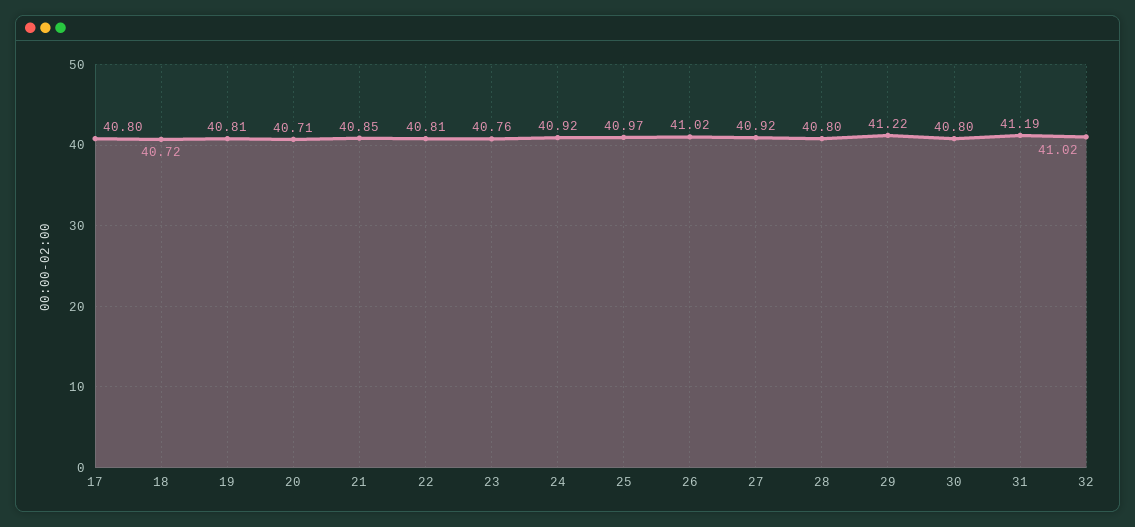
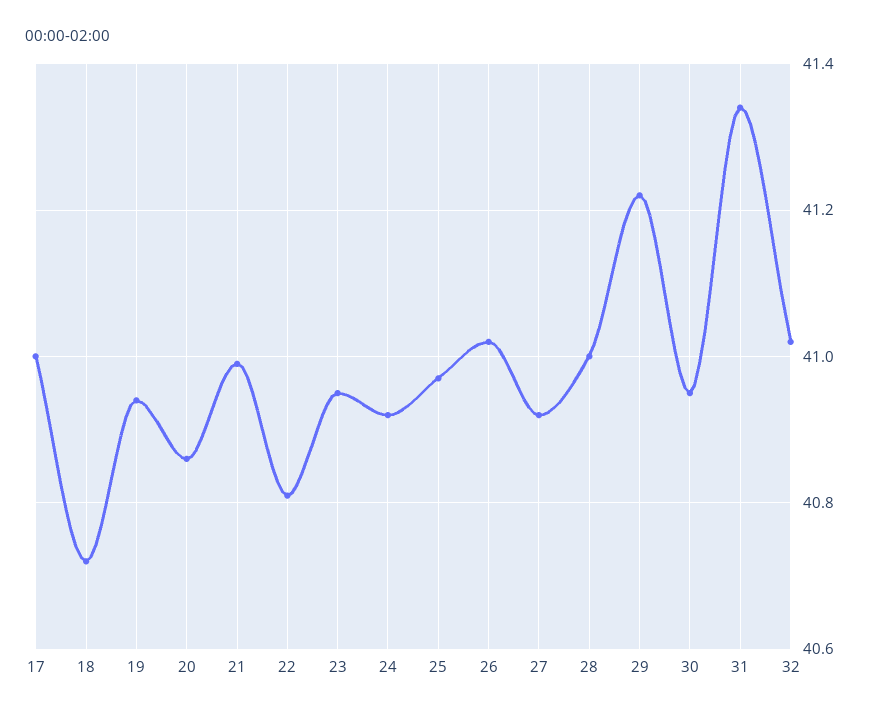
  {
-   "17": 40.8,
+   "17": 41,
    "18": 40.72,
-   "19": 40.81,
+   "19": 40.95,
-   "20": 40.71,
+   "20": 40.85,
-   "21": 40.85,
+   "21": 41,
    "22": 40.81,
-   "23": 40.76,
+   "23": 40.95,
    "24": 40.92,
    "25": 40.97,
    "26": 41.02,
    "27": 40.92,
-   "28": 40.8,
+   "28": 41,
    "29": 41.22,
-   "30": 40.8,
+   "30": 40.95,
-   "31": 41.19,
+   "31": 41.35,
    "32": 41.02
  }

